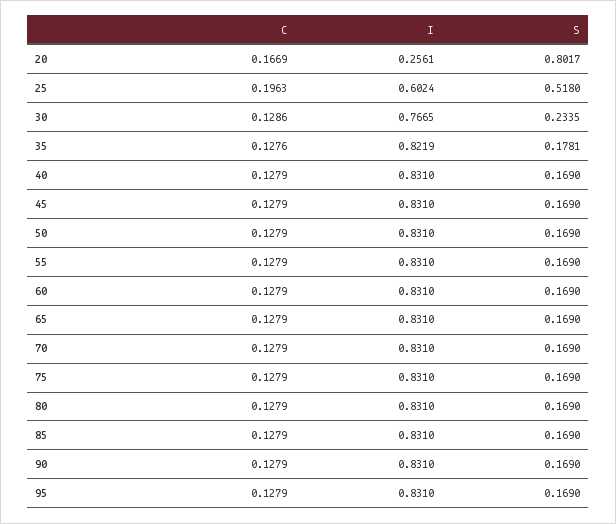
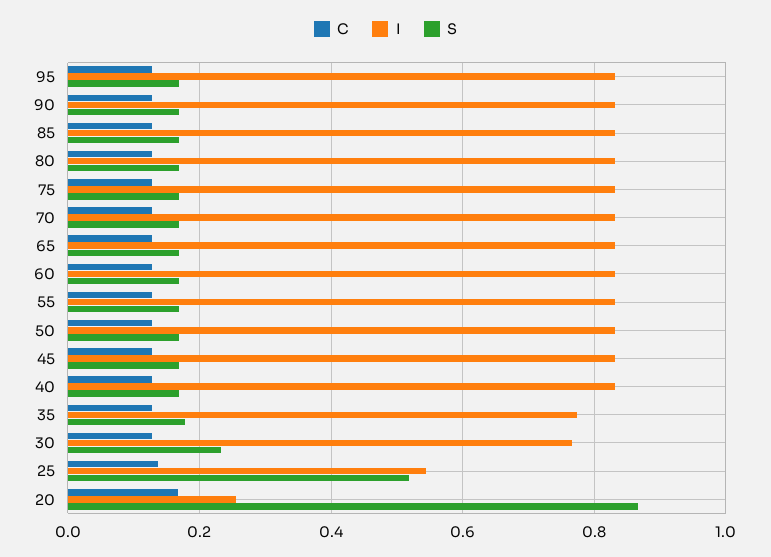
  {
    "C": {
      "20": 0.1669,
-     "25": 0.1963,
+     "25": 0.14,
      "30": 0.1286,
      "35": 0.1276,
      "40": 0.1279,
      "45": 0.1279,
      "50": 0.1279,
      "55": 0.1279,
      "60": 0.1279,
      "65": 0.1279,
      "70": 0.1279,
      "75": 0.1279,
      "80": 0.1279,
      "85": 0.1279,
      "90": 0.1279,
      "95": 0.1279
    },
    "I": {
      "20": 0.2561,
-     "25": 0.6024,
+     "25": 0.54,
      "30": 0.7665,
-     "35": 0.8219,
+     "35": 0.78,
      "40": 0.831,
      "45": 0.831,
      "50": 0.831,
      "55": 0.831,
      "60": 0.831,
      "65": 0.831,
      "70": 0.831,
      "75": 0.831,
      "80": 0.831,
      "85": 0.831,
      "90": 0.831,
      "95": 0.831
    },
    "S": {
-     "20": 0.8017,
+     "20": 0.86,
      "25": 0.518,
      "30": 0.2335,
      "35": 0.1781,
      "40": 0.169,
      "45": 0.169,
      "50": 0.169,
      "55": 0.169,
      "60": 0.169,
      "65": 0.169,
      "70": 0.169,
      "75": 0.169,
      "80": 0.169,
      "85": 0.169,
      "90": 0.169,
      "95": 0.169
    }
  }

